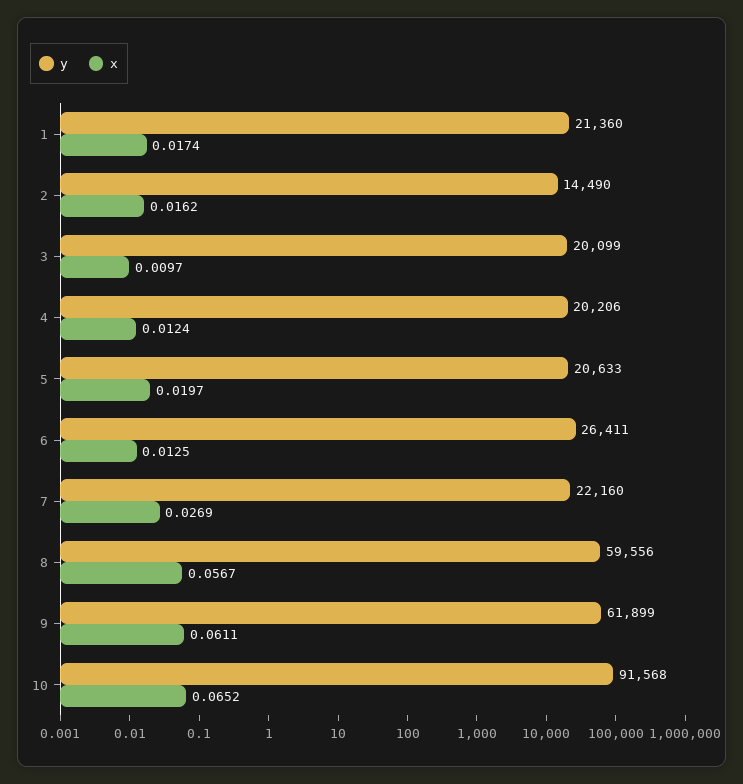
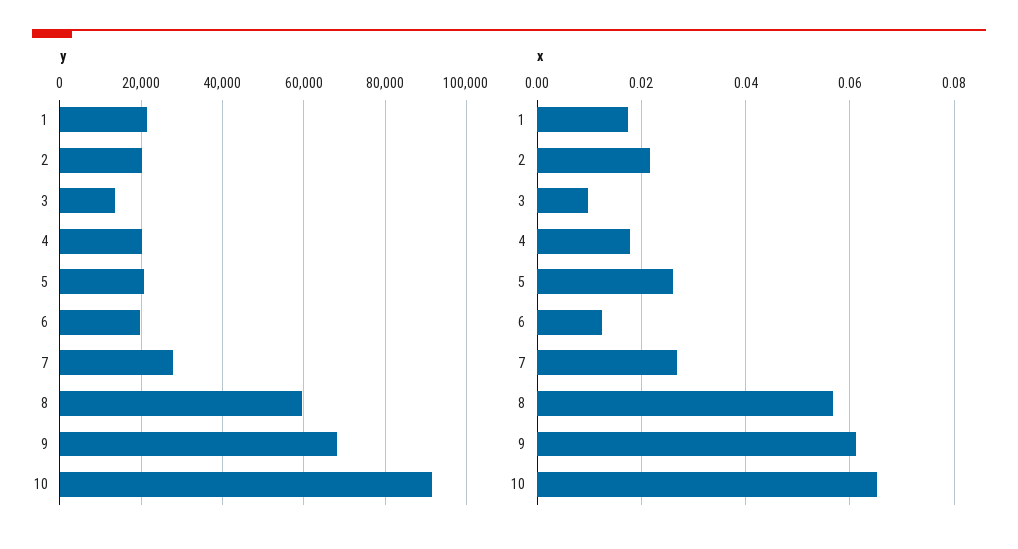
  {
    "y": {
      "1": 21360,
-     "2": 14490,
+     "2": 20000,
-     "3": 20099,
+     "3": 14000,
      "4": 20206,
      "5": 20633,
-     "6": 26411,
+     "6": 20000,
-     "7": 22160,
+     "7": 28000,
      "8": 59556,
-     "9": 61899,
+     "9": 68000,
      "10": 91568
    },
    "x": {
      "1": 0.0174,
-     "2": 0.0162,
+     "2": 0.022,
      "3": 0.0097,
-     "4": 0.0124,
+     "4": 0.018,
-     "5": 0.0197,
+     "5": 0.026,
      "6": 0.0125,
      "7": 0.0269,
      "8": 0.0567,
      "9": 0.0611,
      "10": 0.0652
    }
  }

